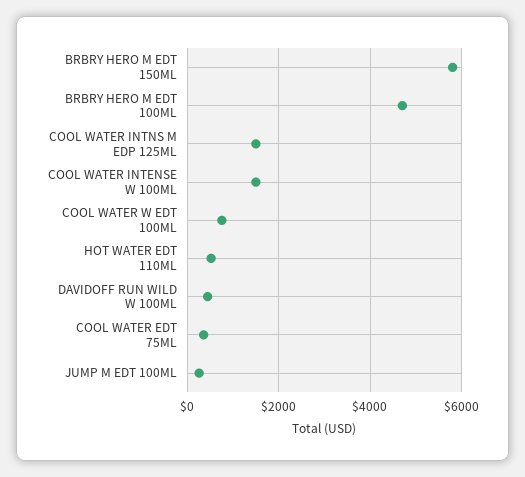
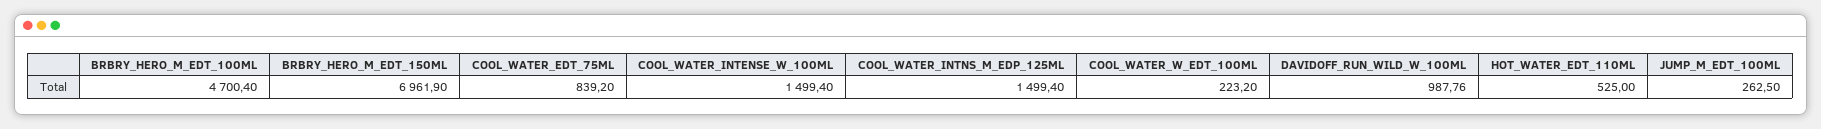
  {
-   "BRBRY HERO M EDT 150ML": 5800,
+   "BRBRY HERO M EDT 150ML": 6961.9,
    "BRBRY HERO M EDT 100ML": 4700.4,
    "COOL WATER INTNS M EDP 125ML": 1499.4,
    "COOL WATER INTENSE W 100ML": 1499.4,
-   "COOL WATER W EDT 100ML": 800,
+   "COOL WATER W EDT 100ML": 223.2,
    "HOT WATER EDT 110ML": 525,
-   "DAVIDOFF RUN WILD W 100ML": 400,
+   "DAVIDOFF RUN WILD W 100ML": 987.76,
-   "COOL WATER EDT 75ML": 400,
+   "COOL WATER EDT 75ML": 839.2,
    "JUMP M EDT 100ML": 262.5
  }

